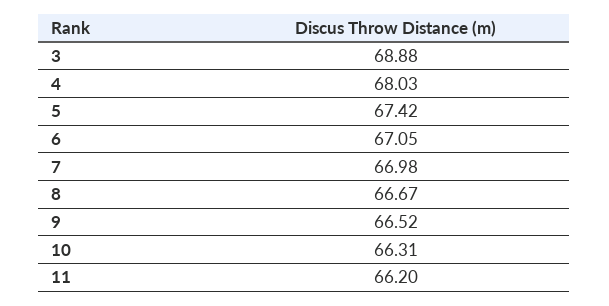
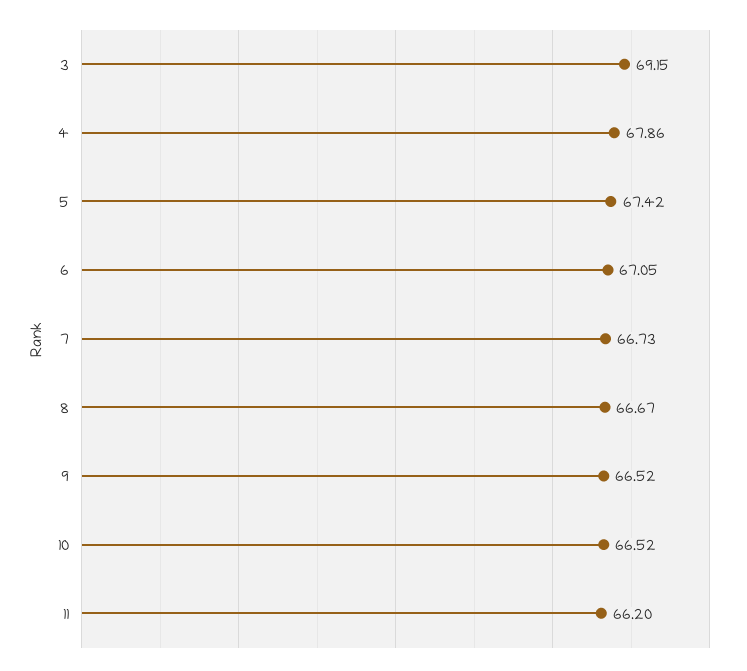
  {
-   "3": 68.88,
+   "3": 69.15,
-   "4": 68.03,
+   "4": 67.86,
    "5": 67.42,
    "6": 67.05,
-   "7": 66.98,
+   "7": 66.73,
    "8": 66.67,
    "9": 66.52,
-   "10": 66.31,
+   "10": 66.52,
    "11": 66.2
  }

